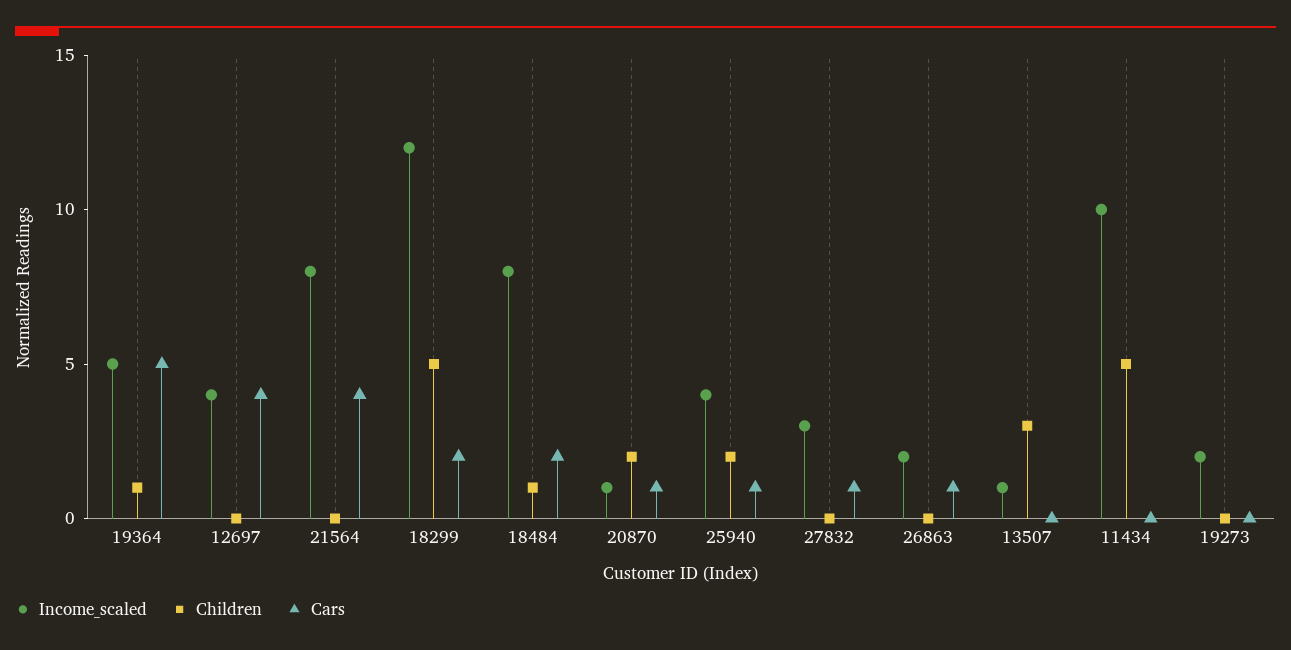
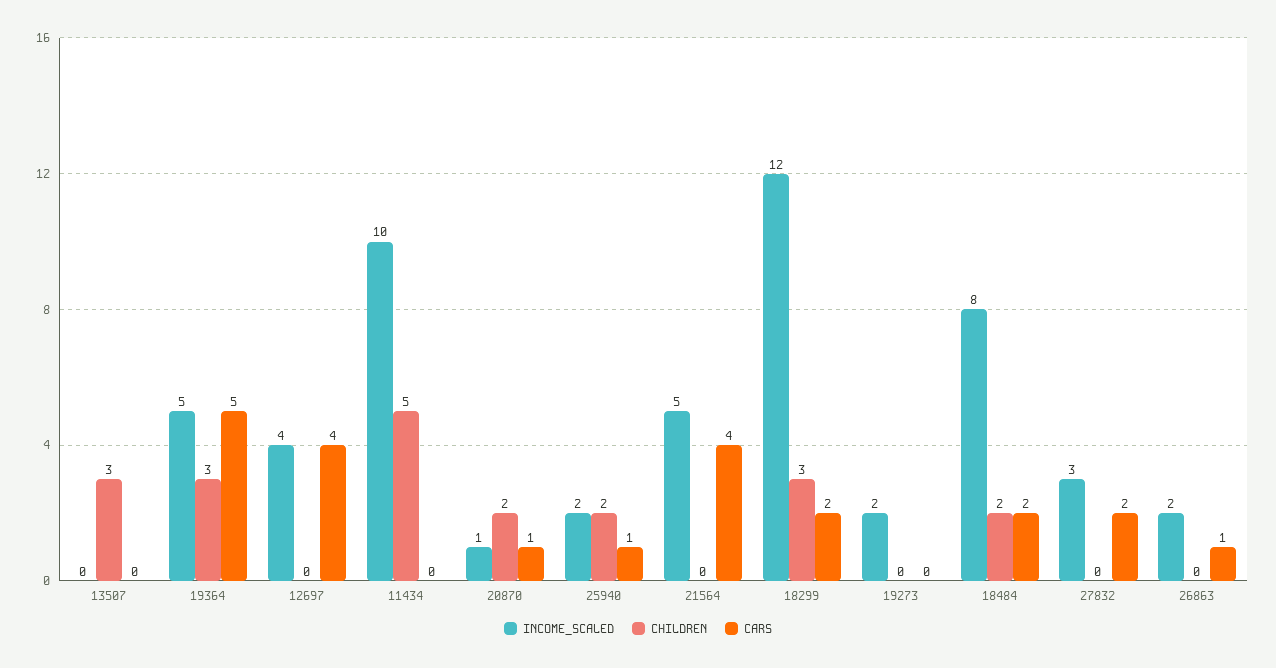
  {
    "Income_scaled": {
      "19364": 5,
      "12697": 4,
-     "21564": 8,
+     "21564": 5,
      "18299": 12,
      "18484": 8,
      "20870": 1,
-     "25940": 4,
+     "25940": 2,
      "27832": 3,
      "26863": 2,
-     "13507": 1,
+     "13507": 0,
      "11434": 10,
      "19273": 2
    },
    "Children": {
-     "19364": 1,
+     "19364": 3,
      "12697": 0,
      "21564": 0,
-     "18299": 5,
+     "18299": 3,
-     "18484": 1,
+     "18484": 2,
      "20870": 2,
      "25940": 2,
      "27832": 0,
      "26863": 0,
      "13507": 3,
      "11434": 5,
      "19273": 0
    },
    "Cars": {
      "19364": 5,
      "12697": 4,
      "21564": 4,
      "18299": 2,
      "18484": 2,
      "20870": 1,
      "25940": 1,
-     "27832": 1,
+     "27832": 2,
      "26863": 1,
      "13507": 0,
      "11434": 0,
      "19273": 0
    }
  }

